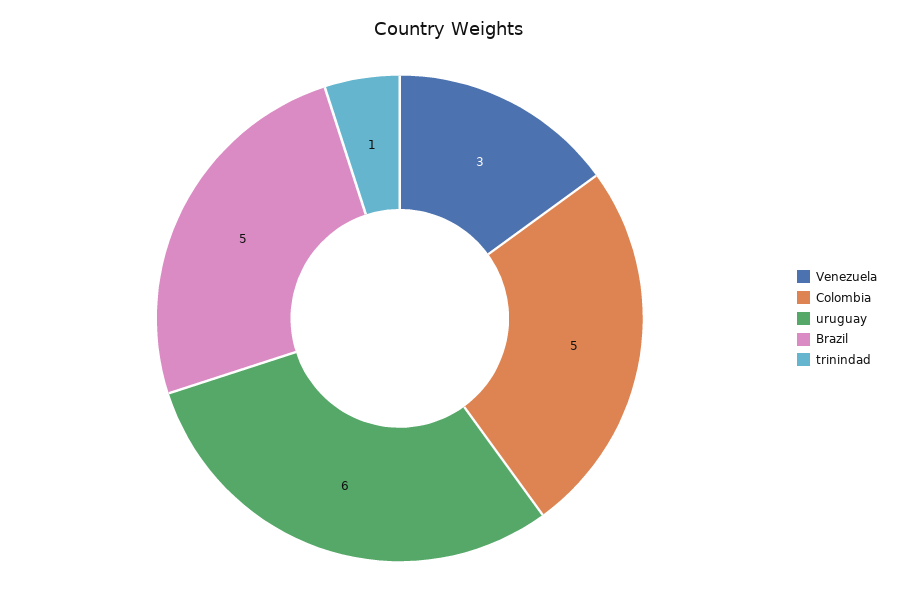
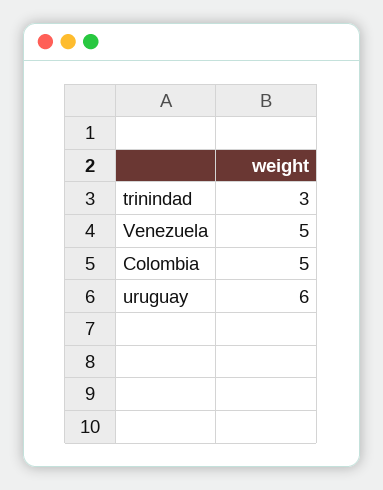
  {
-   "Venezuela": 3,
+   "Venezuela": 5,
    "Colombia": 5,
    "uruguay": 6,
-   "Brazil": 5,
-   "trinindad": 1
+   "trinindad": 3
  }

